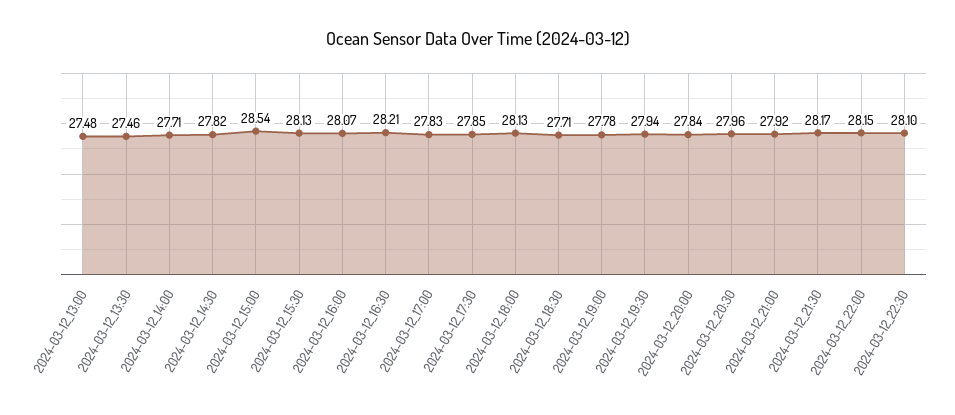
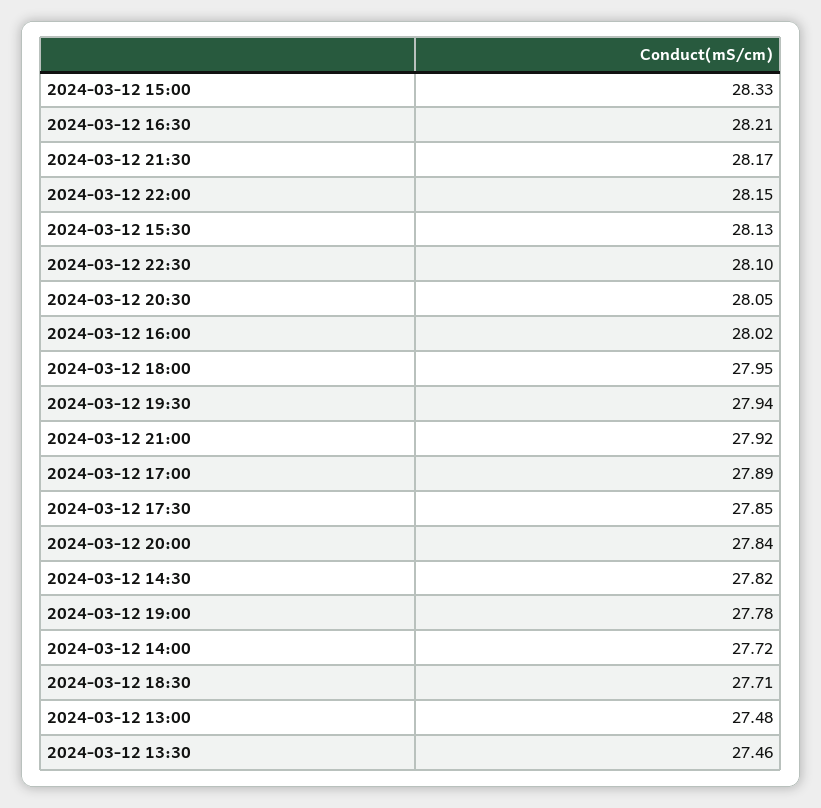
  {
    "2024-03-12_13:00": 27.48,
    "2024-03-12_13:30": 27.46,
-   "2024-03-12_14:00": 27.71,
+   "2024-03-12_14:00": 27.72,
    "2024-03-12_14:30": 27.82,
-   "2024-03-12_15:00": 28.54,
+   "2024-03-12_15:00": 28.33,
    "2024-03-12_15:30": 28.13,
-   "2024-03-12_16:00": 28.07,
+   "2024-03-12_16:00": 28.02,
    "2024-03-12_16:30": 28.21,
-   "2024-03-12_17:00": 27.83,
+   "2024-03-12_17:00": 27.89,
    "2024-03-12_17:30": 27.85,
-   "2024-03-12_18:00": 28.13,
+   "2024-03-12_18:00": 27.95,
    "2024-03-12_18:30": 27.71,
    "2024-03-12_19:00": 27.78,
    "2024-03-12_19:30": 27.94,
    "2024-03-12_20:00": 27.84,
-   "2024-03-12_20:30": 27.96,
+   "2024-03-12_20:30": 28.05,
    "2024-03-12_21:00": 27.92,
    "2024-03-12_21:30": 28.17,
    "2024-03-12_22:00": 28.15,
    "2024-03-12_22:30": 28.1
  }

